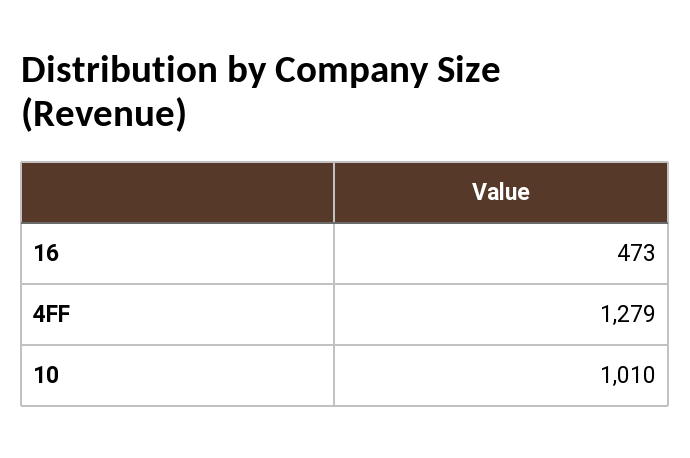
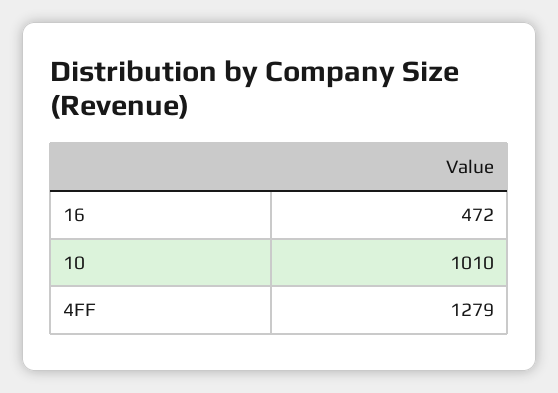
  {
-   "16": 473,
+   "16": 472,
    "4FF": 1279,
    "10": 1010
  }

